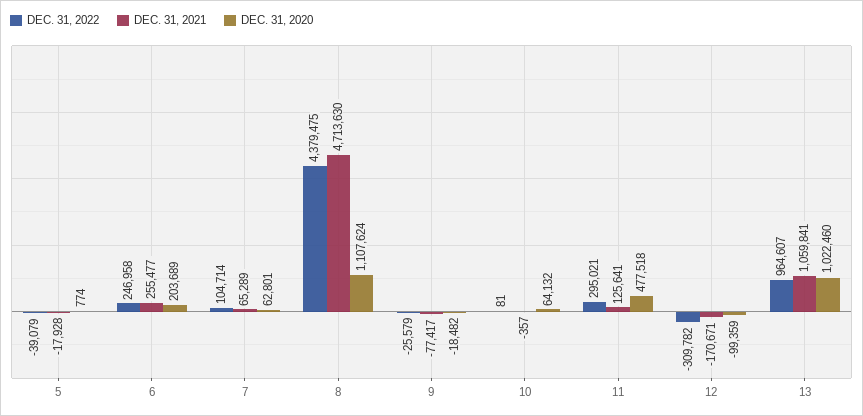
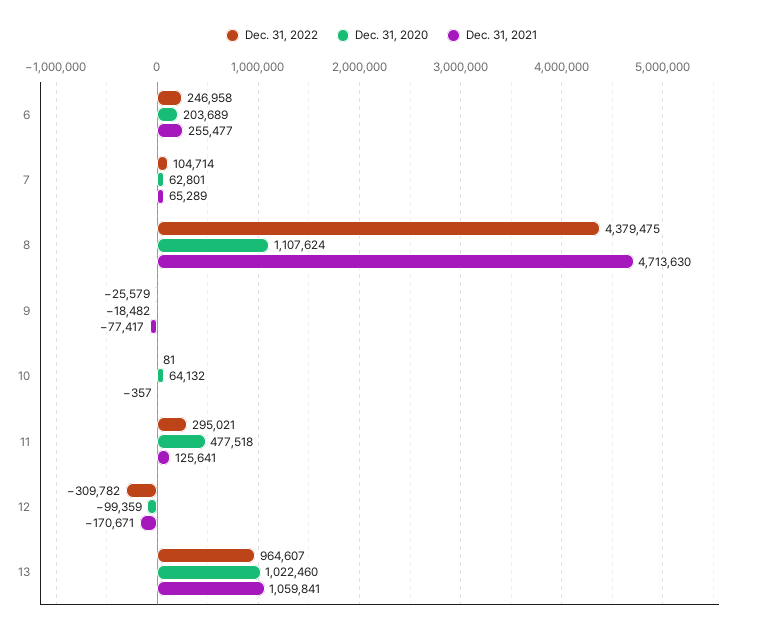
  {
    "DEC. 31, 2022": {
-     "5": -39079,
      "6": 246958,
      "7": 104714,
      "8": 4379475,
      "9": -25579,
      "10": 81,
      "11": 295021,
      "12": -309782,
      "13": 964607
    },
    "DEC. 31, 2021": {
-     "5": -17928,
      "6": 255477,
      "7": 65289,
      "8": 4713630,
      "9": -77417,
      "10": -357,
      "11": 125641,
      "12": -170671,
      "13": 1059841
    },
    "DEC. 31, 2020": {
-     "5": 774,
      "6": 203689,
      "7": 62801,
      "8": 1107624,
      "9": -18482,
      "10": 64132,
      "11": 477518,
      "12": -99359,
      "13": 1022460
    }
  }

